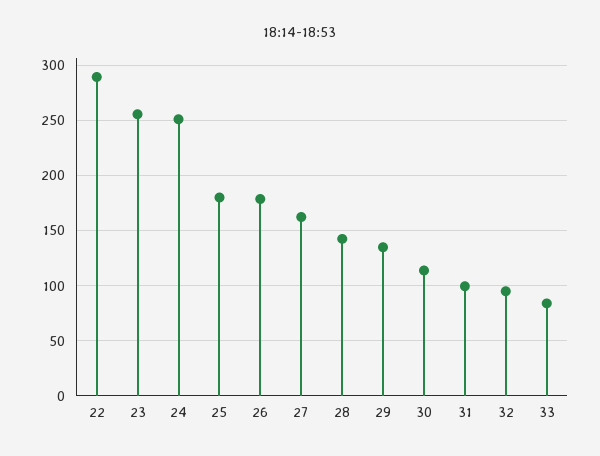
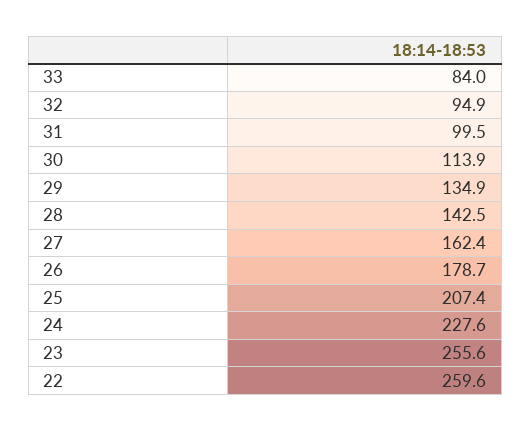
  {
-   "22": 290,
+   "22": 259.6,
    "23": 255.6,
-   "24": 250,
+   "24": 227.6,
-   "25": 180,
+   "25": 207.4,
    "26": 178.7,
    "27": 162.4,
    "28": 142.5,
    "29": 134.9,
    "30": 113.9,
    "31": 99.5,
    "32": 94.9,
    "33": 84
  }

